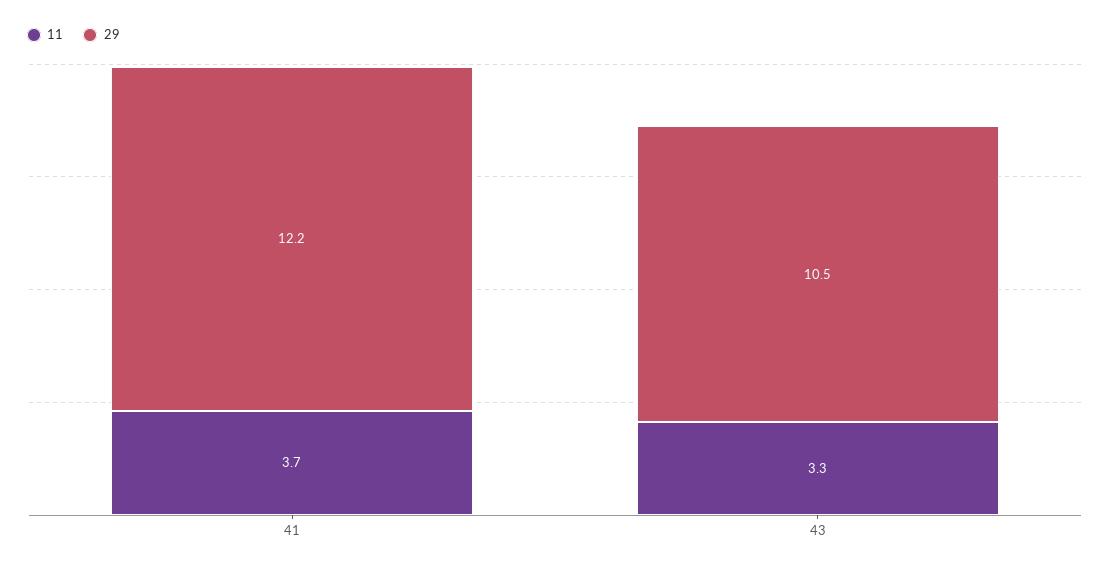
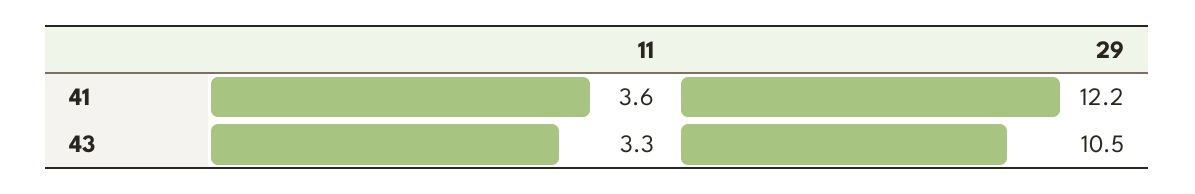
  {
    "11": {
-     "41": 3.7,
+     "41": 3.6,
      "43": 3.3
    },
    "29": {
      "41": 12.2,
      "43": 10.5
    }
  }

